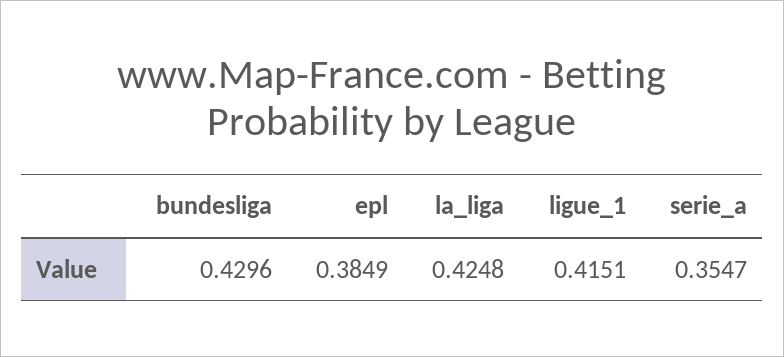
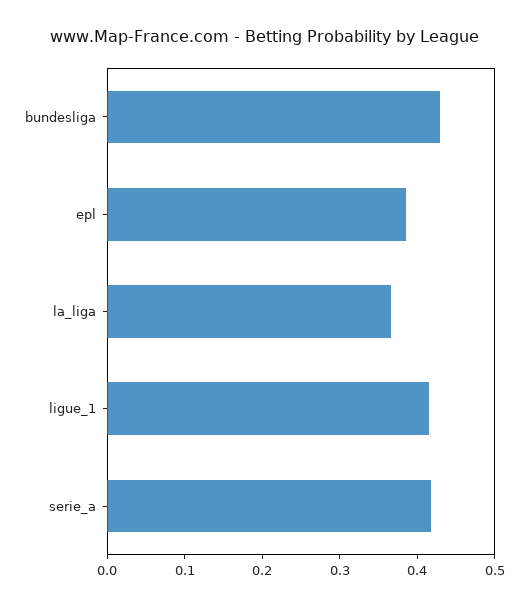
  {
    "bundesliga": 0.4296,
    "epl": 0.3849,
-   "la_liga": 0.4248,
+   "la_liga": 0.36,
    "ligue_1": 0.4151,
-   "serie_a": 0.3547
+   "serie_a": 0.42
  }

